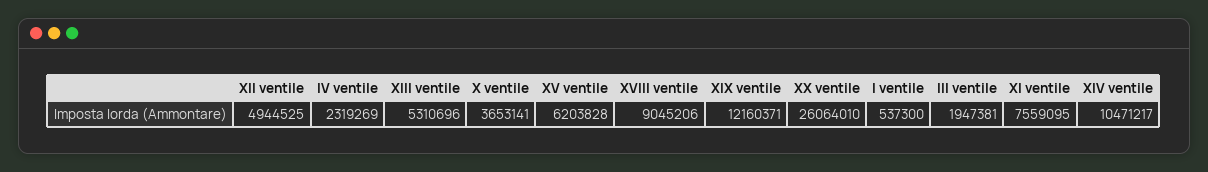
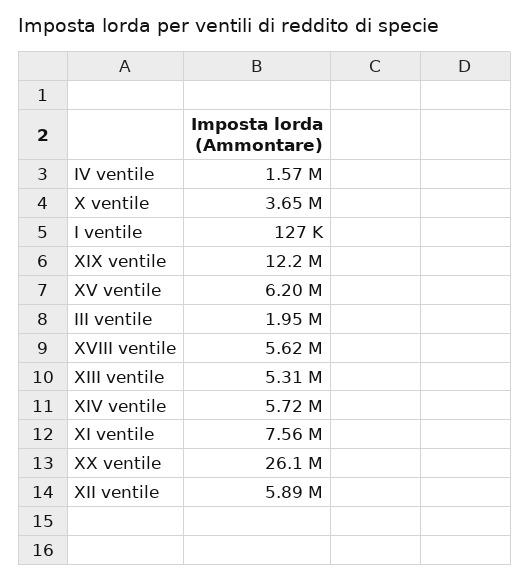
  {
-   "XII ventile": 4944525,
+   "XII ventile": 5890000,
-   "IV ventile": 2319269,
+   "IV ventile": 1570000,
    "XIII ventile": 5310696,
    "X ventile": 3653141,
    "XV ventile": 6203828,
-   "XVIII ventile": 9045206,
+   "XVIII ventile": 5620000,
    "XIX ventile": 12160371,
    "XX ventile": 26064010,
-   "I ventile": 537300,
+   "I ventile": 127000,
    "III ventile": 1947381,
    "XI ventile": 7559095,
-   "XIV ventile": 10471217
+   "XIV ventile": 5720000
  }

